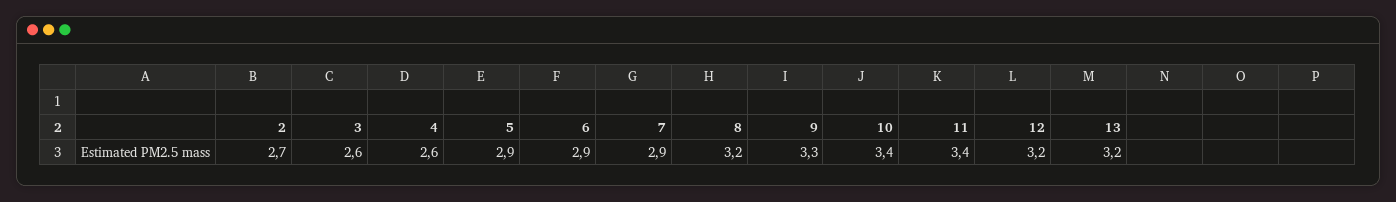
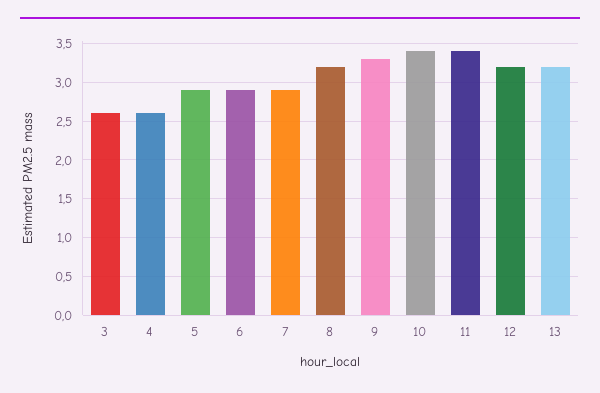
  {
-   "2": 2.7,
    "3": 2.6,
    "4": 2.6,
    "5": 2.9,
    "6": 2.9,
    "7": 2.9,
    "8": 3.2,
    "9": 3.3,
    "10": 3.4,
    "11": 3.4,
    "12": 3.2,
    "13": 3.2
  }

